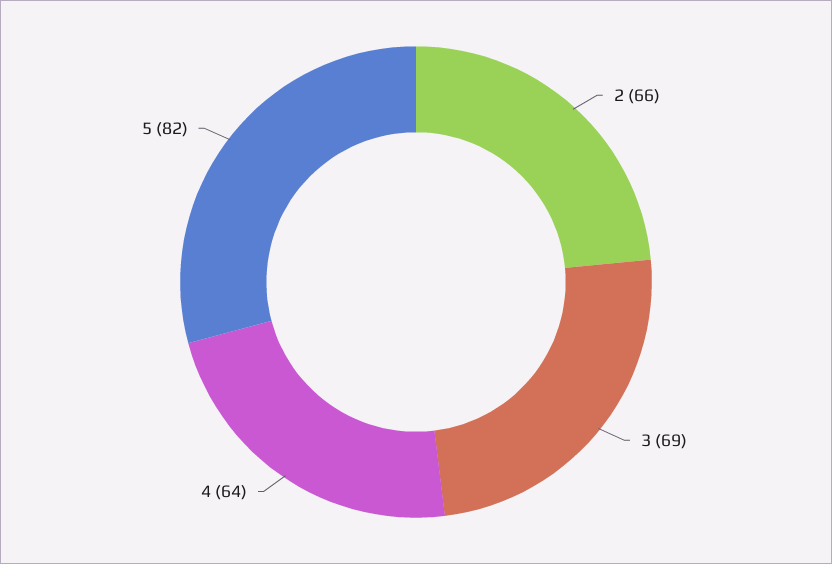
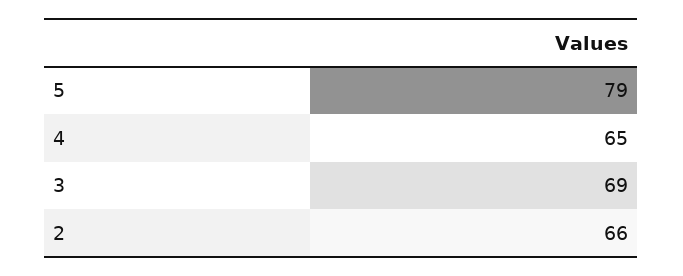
  {
    "2": 66,
    "3": 69,
-   "4": 64,
+   "4": 65,
-   "5": 82
+   "5": 79
  }

